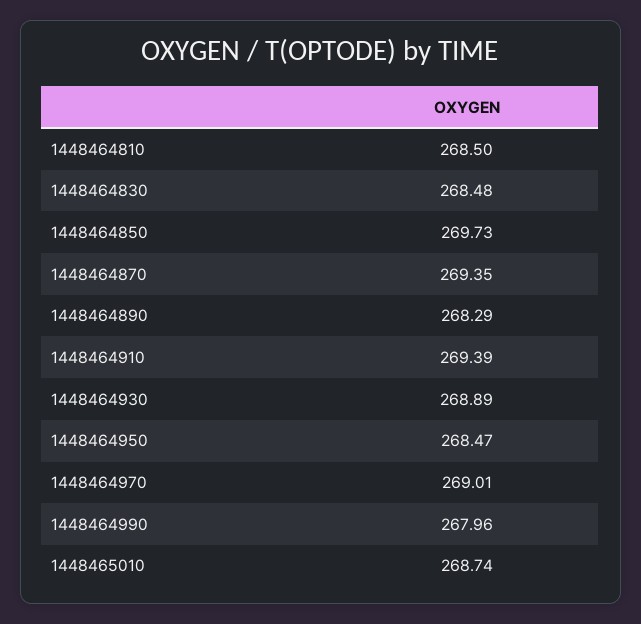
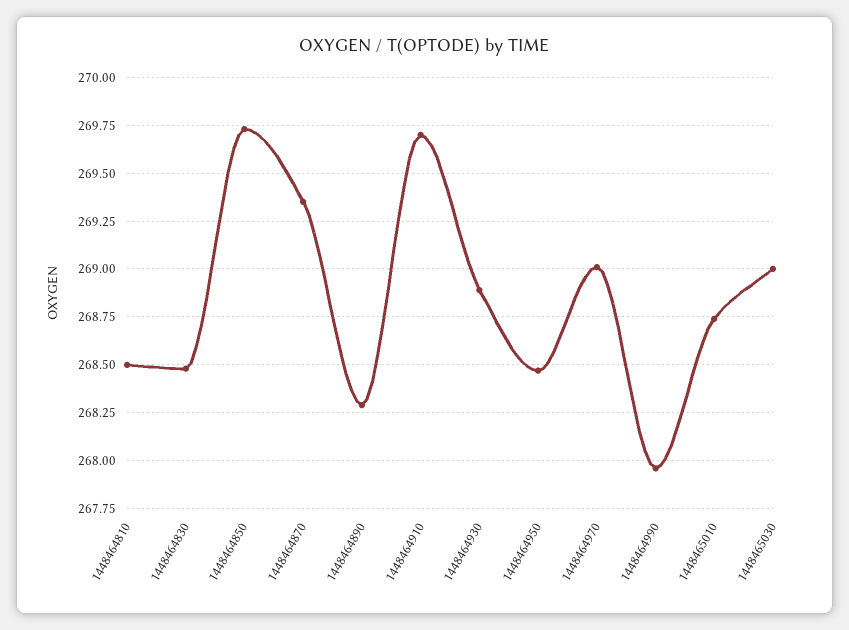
  {
    "1448464810": 268.5,
    "1448464830": 268.48,
    "1448464850": 269.73,
    "1448464870": 269.35,
    "1448464890": 268.29,
-   "1448464910": 269.39,
+   "1448464910": 269.7,
    "1448464930": 268.89,
    "1448464950": 268.47,
    "1448464970": 269.01,
    "1448464990": 267.96,
-   "1448465010": 268.74
+   "1448465010": 268.74,
+   "1448465030": 269
  }

